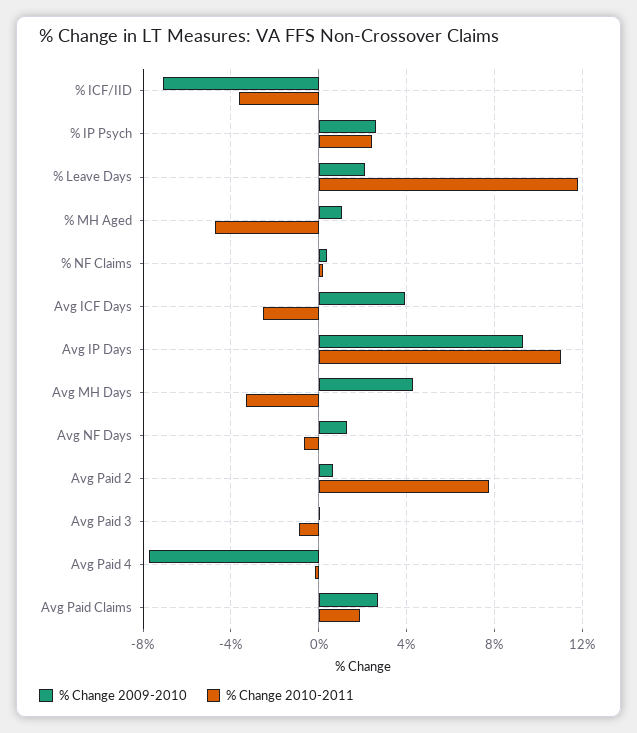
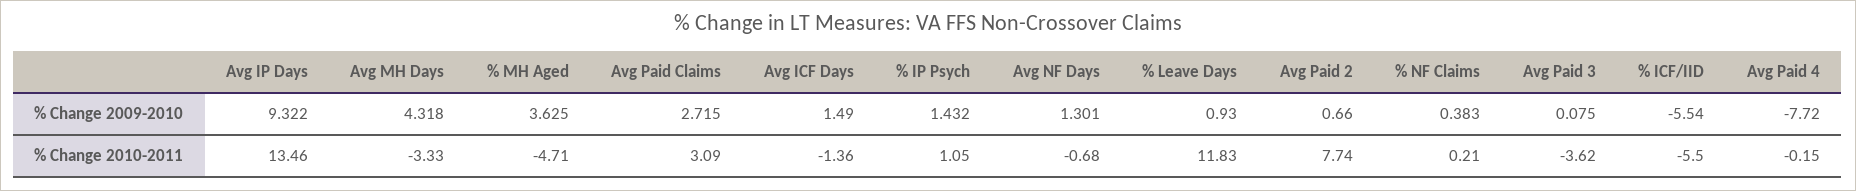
  {
    "% Change 2009-2010": {
-     "% ICF/IID": -7,
+     "% ICF/IID": -5.54,
-     "% IP Psych": 2.5,
+     "% IP Psych": 1.432,
-     "% Leave Days": 2,
+     "% Leave Days": 0.93,
-     "% MH Aged": 1,
+     "% MH Aged": 3.625,
      "% NF Claims": 0.383,
-     "Avg ICF Days": 4,
+     "Avg ICF Days": 1.49,
      "Avg IP Days": 9.322,
      "Avg MH Days": 4.318,
      "Avg NF Days": 1.301,
      "Avg Paid 2": 0.66,
      "Avg Paid 3": 0.075,
      "Avg Paid 4": -7.72,
      "Avg Paid Claims": 2.715
    },
    "% Change 2010-2011": {
-     "% ICF/IID": -3.5,
+     "% ICF/IID": -5.5,
-     "% IP Psych": 2.5,
+     "% IP Psych": 1.05,
      "% Leave Days": 11.83,
      "% MH Aged": -4.71,
      "% NF Claims": 0.21,
-     "Avg ICF Days": -2.5,
+     "Avg ICF Days": -1.36,
-     "Avg IP Days": 11,
+     "Avg IP Days": 13.46,
      "Avg MH Days": -3.33,
      "Avg NF Days": -0.68,
      "Avg Paid 2": 7.74,
-     "Avg Paid 3": -1,
+     "Avg Paid 3": -3.62,
      "Avg Paid 4": -0.15,
-     "Avg Paid Claims": 2
+     "Avg Paid Claims": 3.09
    }
  }

